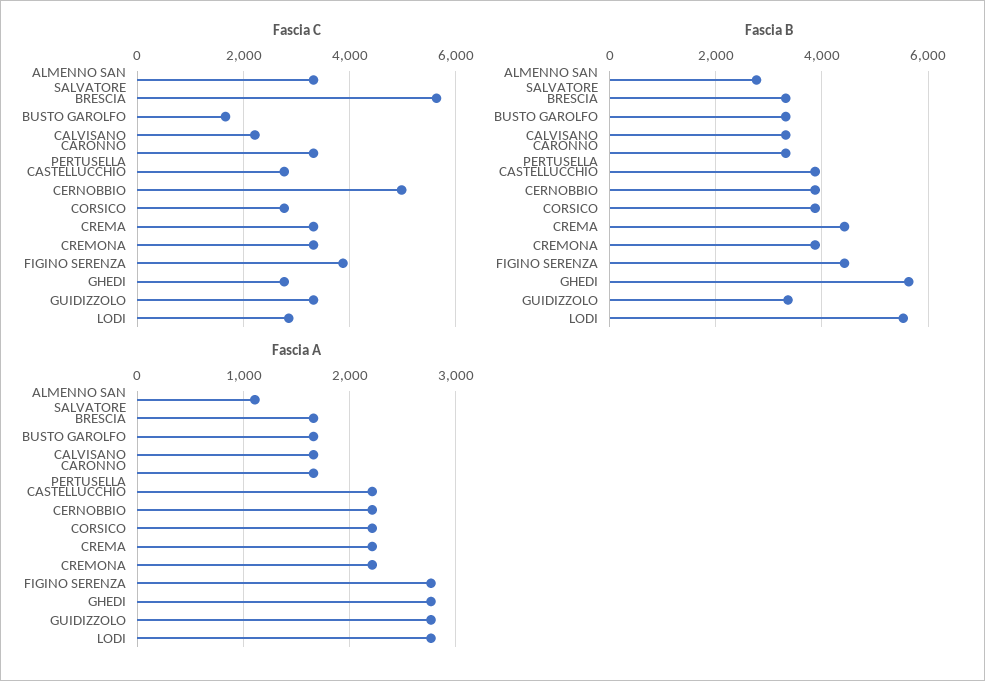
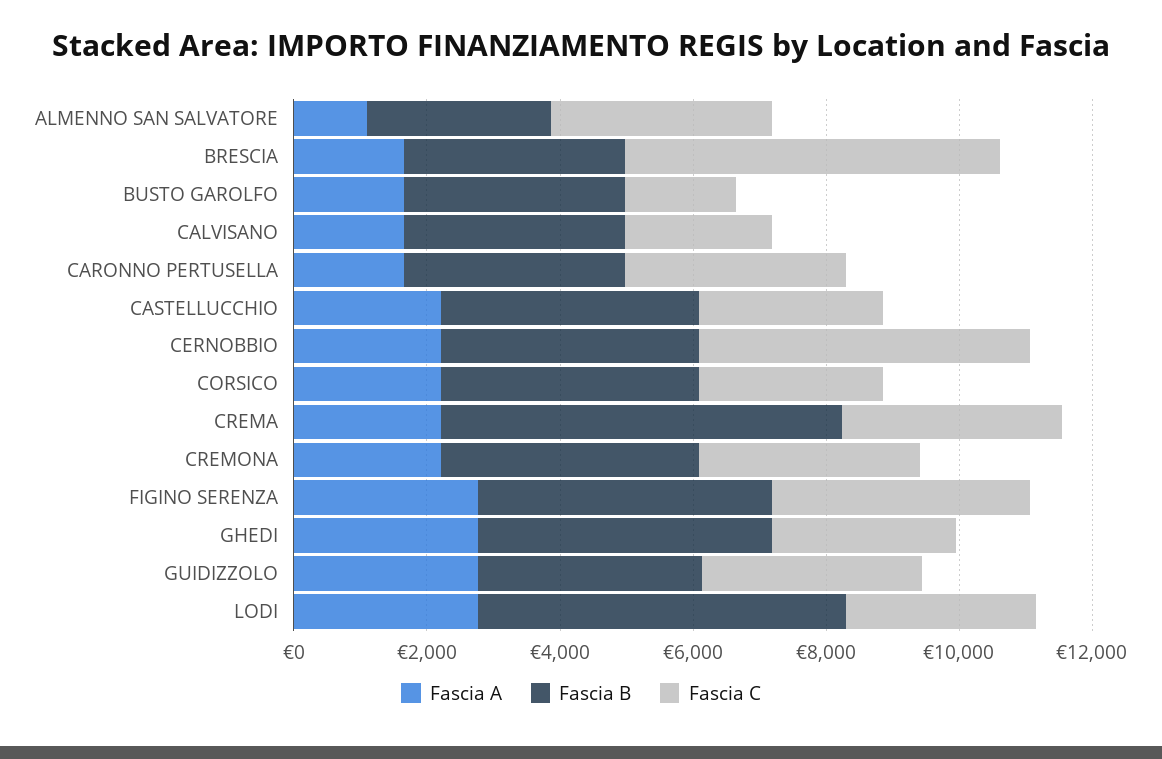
  {
    "Fascia C": {
      "ALMENNO SAN SALVATORE": 3400,
      "BRESCIA": 5600,
      "BUSTO GAROLFO": 1600,
      "CALVISANO": 2200,
      "CARONNO PERTUSELLA": 3400,
      "CASTELLUCCHIO": 2800,
      "CERNOBBIO": 5000,
      "CORSICO": 2800,
      "CREMA": 3400,
      "CREMONA": 3400,
      "FIGINO SERENZA": 3800,
      "GHEDI": 2800,
      "GUIDIZZOLO": 3400,
      "LODI": 2800
    },
    "Fascia B": {
      "ALMENNO SAN SALVATORE": 2800,
      "BRESCIA": 3400,
      "BUSTO GAROLFO": 3400,
      "CALVISANO": 3400,
      "CARONNO PERTUSELLA": 3400,
      "CASTELLUCCHIO": 3800,
      "CERNOBBIO": 3800,
      "CORSICO": 3800,
-     "CREMA": 4400,
+     "CREMA": 6000,
      "CREMONA": 3800,
      "FIGINO SERENZA": 4400,
-     "GHEDI": 5600,
+     "GHEDI": 4500,
      "GUIDIZZOLO": 3400,
      "LODI": 5600
    },
    "Fascia A": {
      "ALMENNO SAN SALVATORE": 1100,
      "BRESCIA": 1700,
      "BUSTO GAROLFO": 1700,
      "CALVISANO": 1700,
      "CARONNO PERTUSELLA": 1700,
      "CASTELLUCCHIO": 2200,
      "CERNOBBIO": 2200,
      "CORSICO": 2200,
      "CREMA": 2200,
      "CREMONA": 2200,
      "FIGINO SERENZA": 2800,
      "GHEDI": 2800,
      "GUIDIZZOLO": 2800,
      "LODI": 2800
    }
  }

